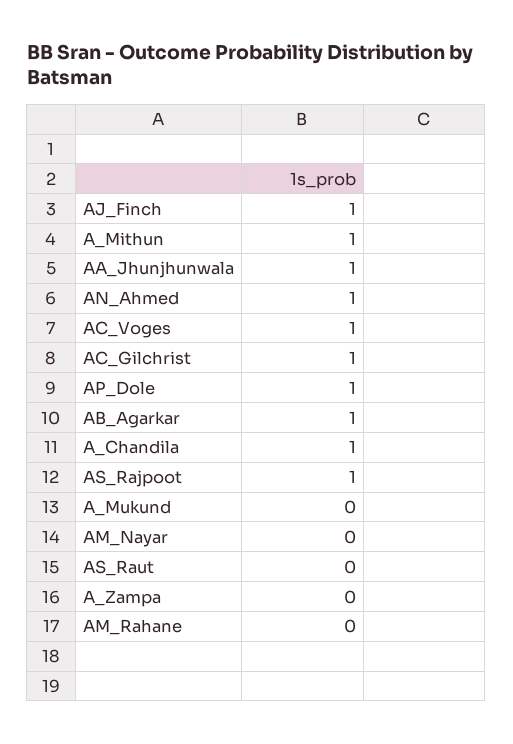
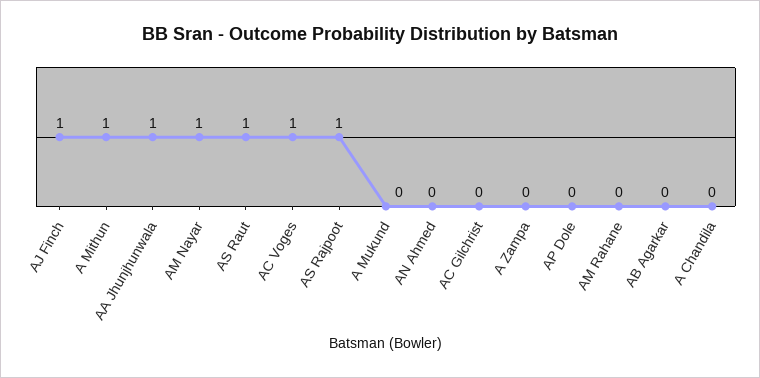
  {
    "AJ_Finch": 1,
    "A_Mithun": 1,
    "AA_Jhunjhunwala": 1,
-   "AN_Ahmed": 1,
+   "AN_Ahmed": 0,
    "AC_Voges": 1,
-   "AC_Gilchrist": 1,
+   "AC_Gilchrist": 0,
-   "AP_Dole": 1,
+   "AP_Dole": 0,
-   "AB_Agarkar": 1,
+   "AB_Agarkar": 0,
-   "A_Chandila": 1,
+   "A_Chandila": 0,
    "AS_Rajpoot": 1,
    "A_Mukund": 0,
-   "AM_Nayar": 0,
+   "AM_Nayar": 1,
-   "AS_Raut": 0,
+   "AS_Raut": 1,
    "A_Zampa": 0,
    "AM_Rahane": 0
  }

